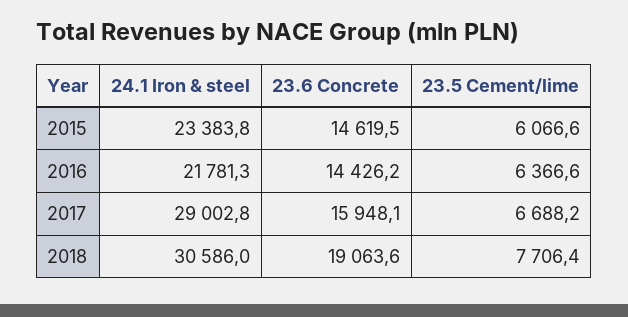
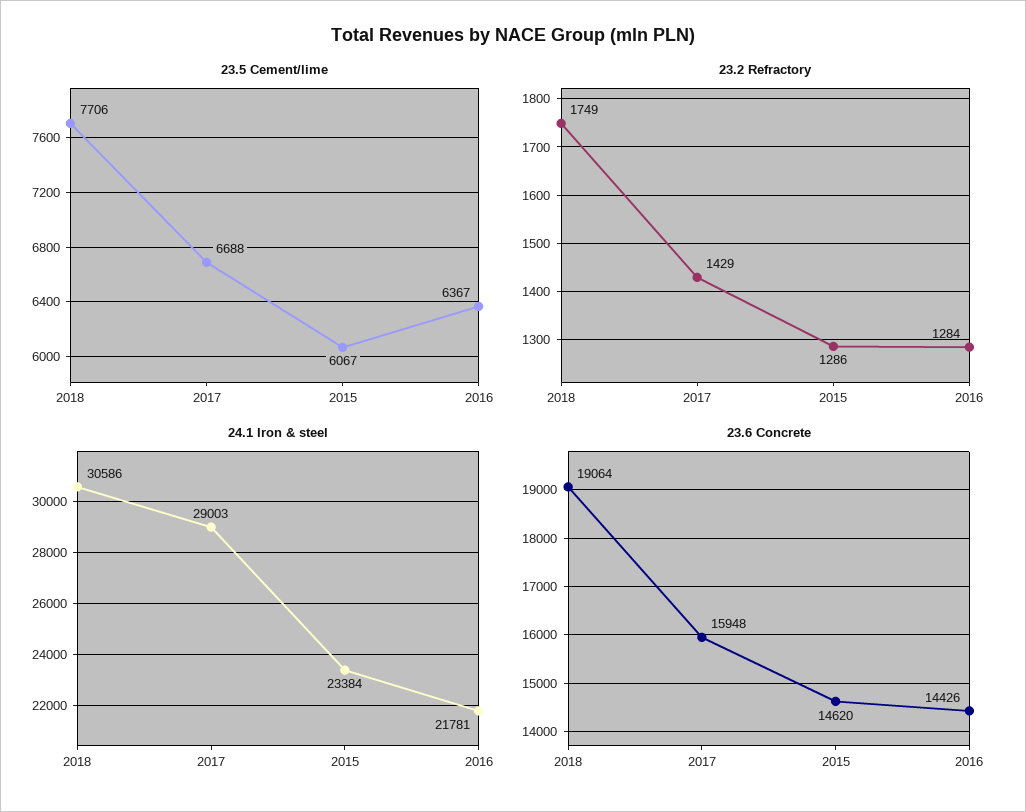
  {
    "24.1 Iron & steel": {
      "2015": 23383.8,
      "2016": 21781.3,
      "2017": 29002.8,
      "2018": 30586
    },
    "23.6 Concrete": {
      "2015": 14619.5,
      "2016": 14426.2,
      "2017": 15948.1,
      "2018": 19063.6
    },
    "23.5 Cement/lime": {
      "2015": 6066.6,
      "2016": 6366.6,
      "2017": 6688.2,
      "2018": 7706.4
-   }
+   },
+   "23.2 Refractory": {
+     "2018": 1749,
+     "2017": 1429,
+     "2015": 1286,
+     "2016": 1284
+   }
  }

